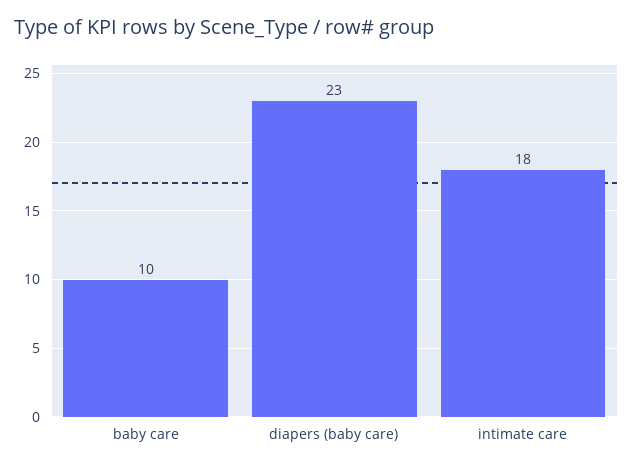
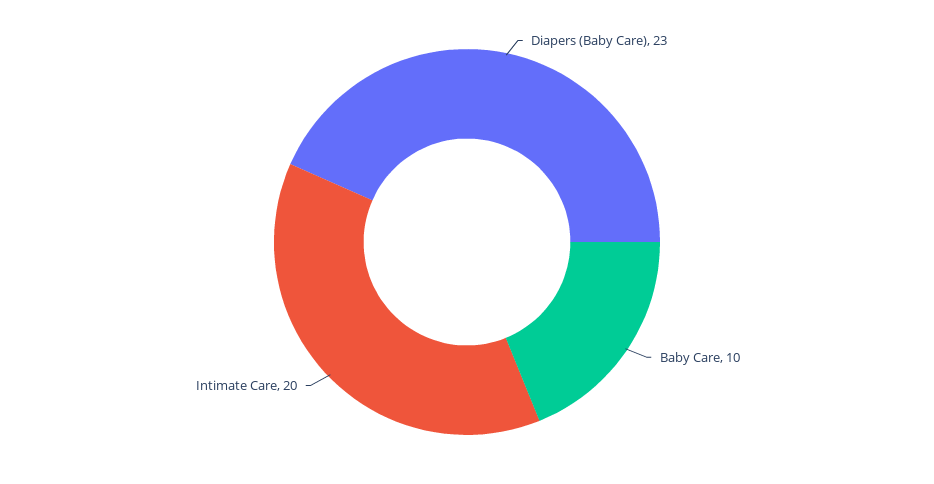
  {
    "baby care": 10,
    "diapers (baby care)": 23,
-   "intimate care": 18
+   "intimate care": 20
  }

